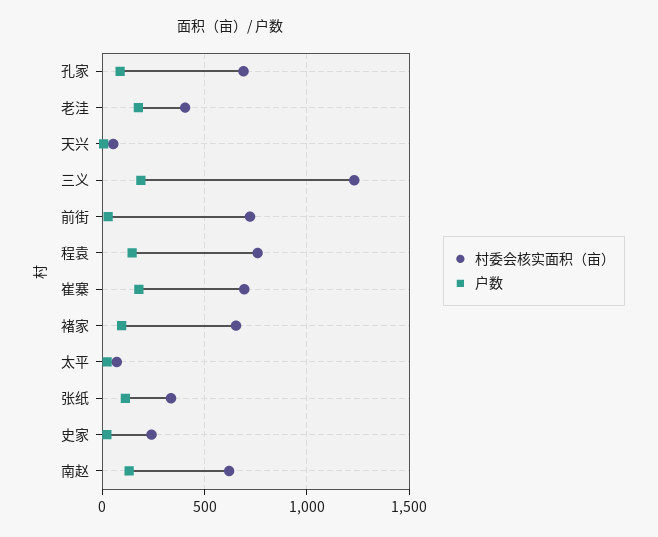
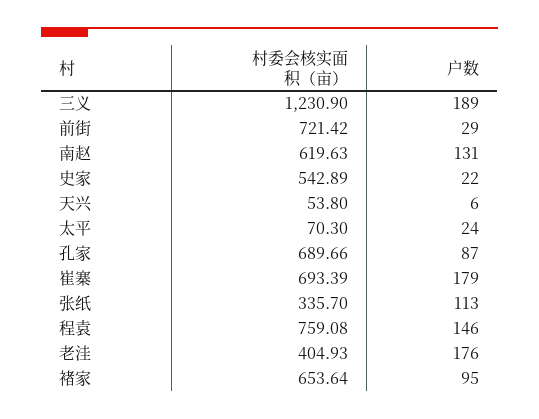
  {
    "村委会核实面积（亩）": {
      "孔家": 689.66,
      "老洼": 404.93,
      "天兴": 53.8,
      "三义": 1230.9,
      "前街": 721.42,
      "程袁": 759.08,
      "崔寨": 693.39,
      "褚家": 653.64,
      "太平": 70.3,
      "张纸": 335.7,
-     "史家": 250,
+     "史家": 542.89,
      "南赵": 619.63
    },
    "户数": {
      "孔家": 87,
      "老洼": 176,
      "天兴": 6,
      "三义": 189,
      "前街": 29,
      "程袁": 146,
      "崔寨": 179,
      "褚家": 95,
      "太平": 24,
      "张纸": 113,
      "史家": 22,
      "南赵": 131
    }
  }

